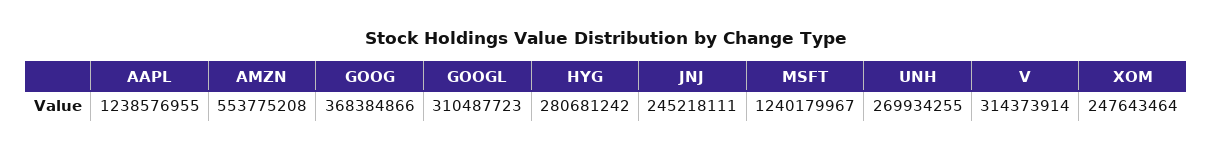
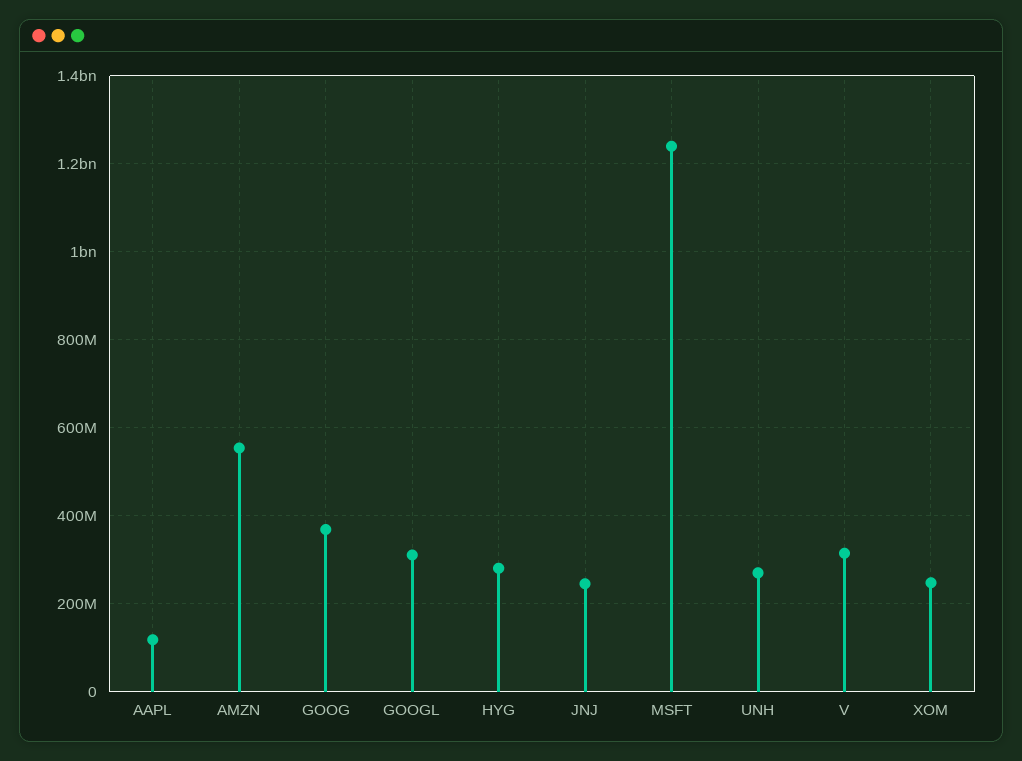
  {
-   "AAPL": 1238576955,
+   "AAPL": 120000000,
    "AMZN": 553775208,
    "GOOG": 368384866,
    "GOOGL": 310487723,
    "HYG": 280681242,
    "JNJ": 245218111,
    "MSFT": 1240179967,
    "UNH": 269934255,
    "V": 314373914,
    "XOM": 247643464
  }

